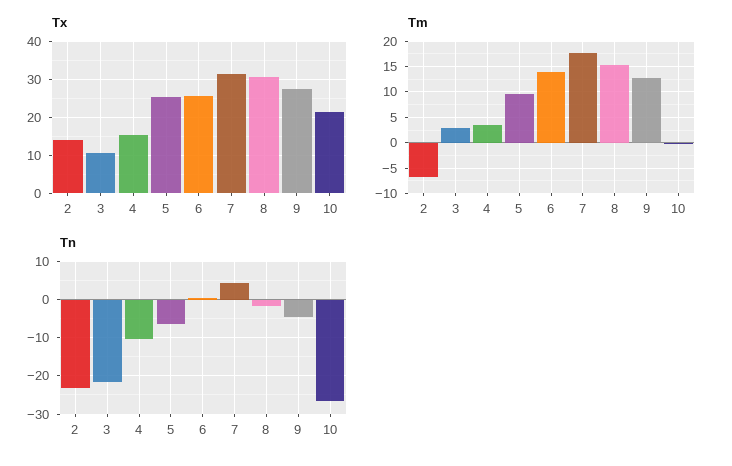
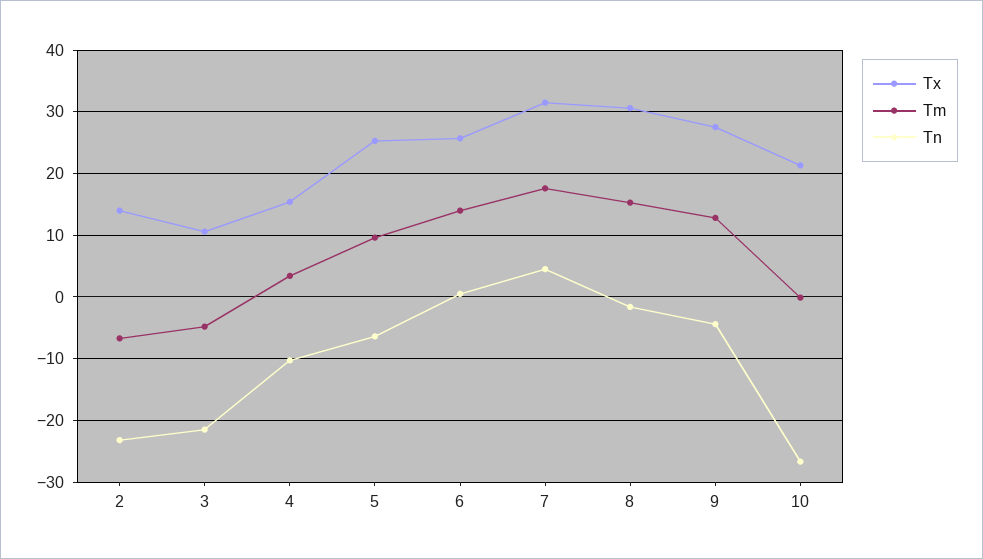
  {
    "Tx": {
      "2": 14,
      "3": 11,
      "4": 15,
      "5": 25,
      "6": 26,
      "7": 32,
      "8": 31,
      "9": 28,
      "10": 21
    },
    "Tm": {
      "2": -7,
-     "3": 2.5,
+     "3": -5,
      "4": 3,
      "5": 10,
      "6": 14,
      "7": 18,
      "8": 15,
      "9": 13,
      "10": 0
    },
    "Tn": {
      "2": -23,
      "3": -22,
      "4": -10,
      "5": -6,
      "6": 1,
      "7": 5,
      "8": -2,
      "9": -4,
      "10": -27
    }
  }

